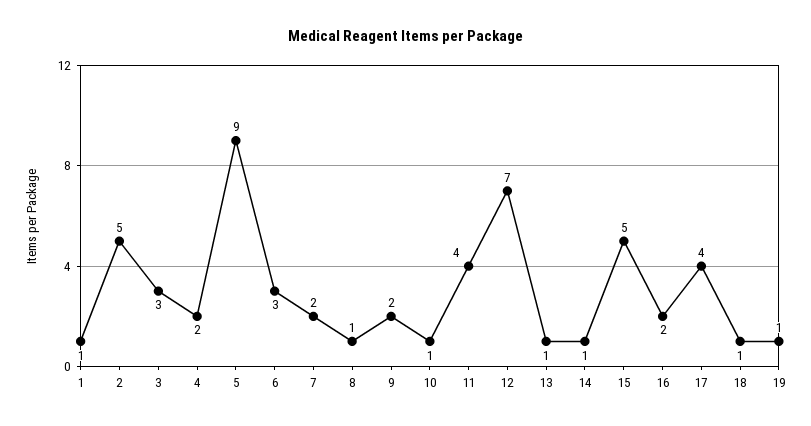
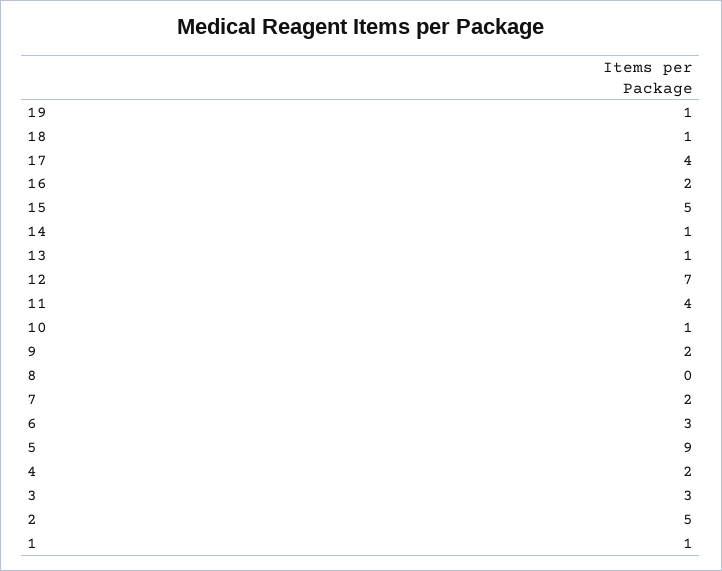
  {
    "1": 1,
    "2": 5,
    "3": 3,
    "4": 2,
    "5": 9,
    "6": 3,
    "7": 2,
-   "8": 1,
+   "8": 0,
    "9": 2,
    "10": 1,
    "11": 4,
    "12": 7,
    "13": 1,
    "14": 1,
    "15": 5,
    "16": 2,
    "17": 4,
    "18": 1,
    "19": 1
  }

